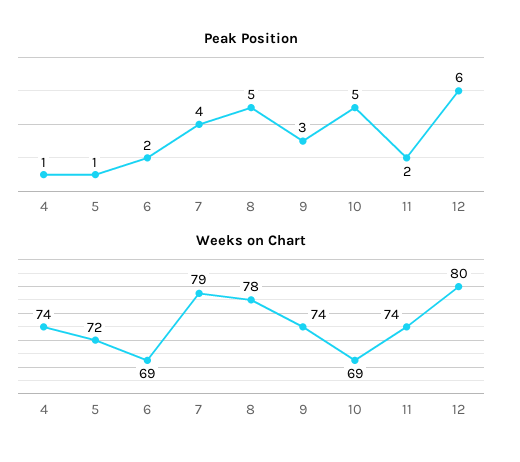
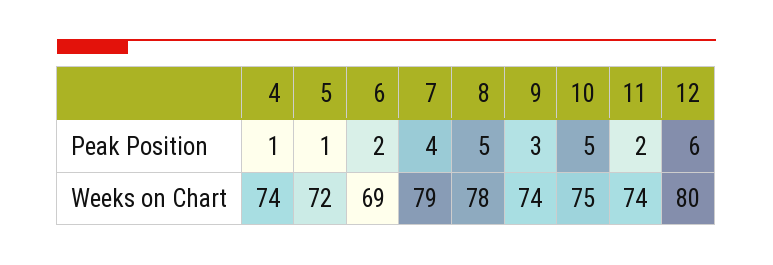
  {
    "Peak Position": {
      "4": 1,
      "5": 1,
      "6": 2,
      "7": 4,
      "8": 5,
      "9": 3,
      "10": 5,
      "11": 2,
      "12": 6
    },
    "Weeks on Chart": {
      "4": 74,
      "5": 72,
      "6": 69,
      "7": 79,
      "8": 78,
      "9": 74,
-     "10": 69,
+     "10": 75,
      "11": 74,
      "12": 80
    }
  }

